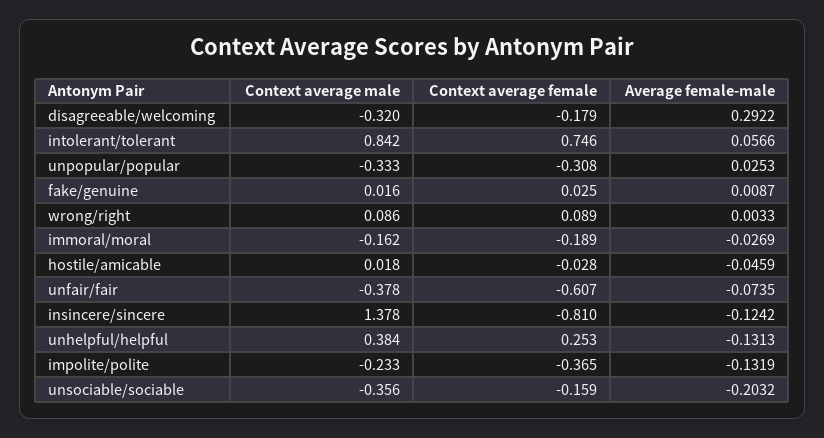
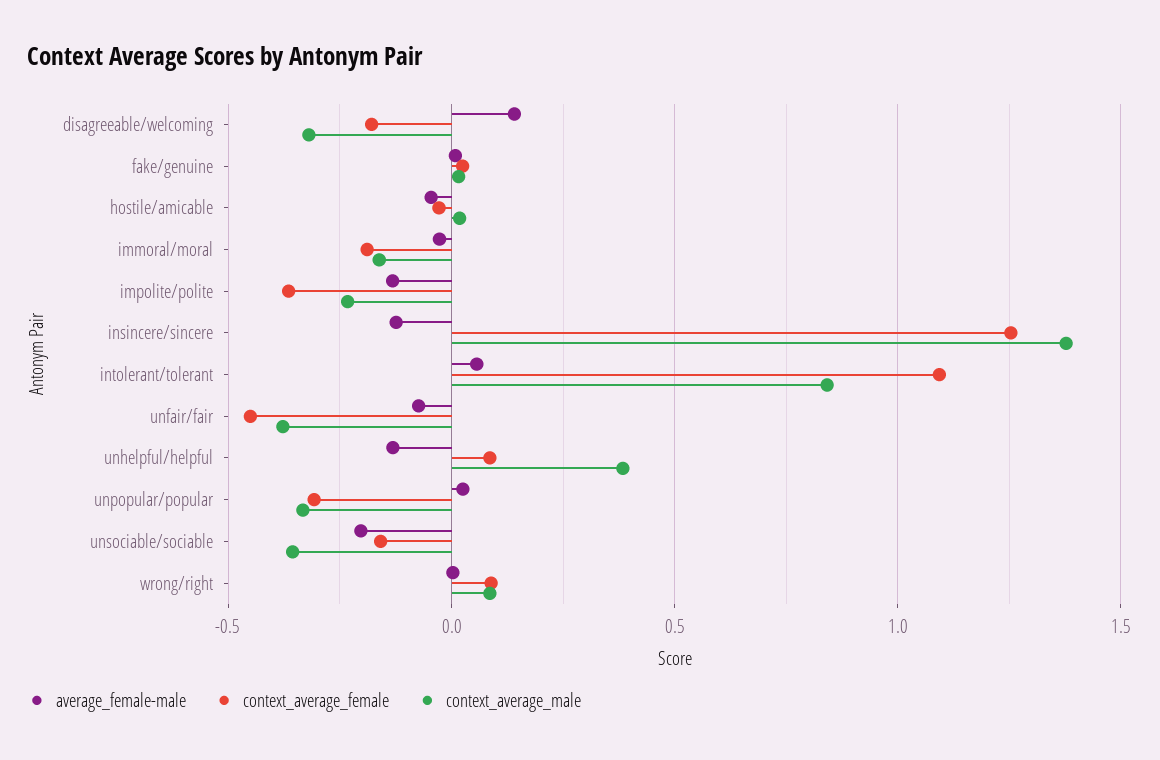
  {
    "Context average male": {
      "disagreeable/welcoming": -0.32,
      "intolerant/tolerant": 0.842,
      "unpopular/popular": -0.333,
      "fake/genuine": 0.016,
      "wrong/right": 0.086,
      "immoral/moral": -0.162,
      "hostile/amicable": 0.018,
      "unfair/fair": -0.378,
      "insincere/sincere": 1.378,
      "unhelpful/helpful": 0.384,
      "impolite/polite": -0.233,
      "unsociable/sociable": -0.356
    },
    "Context average female": {
      "disagreeable/welcoming": -0.179,
-     "intolerant/tolerant": 0.746,
+     "intolerant/tolerant": 1.1,
      "unpopular/popular": -0.308,
      "fake/genuine": 0.025,
      "wrong/right": 0.089,
      "immoral/moral": -0.189,
      "hostile/amicable": -0.028,
-     "unfair/fair": -0.607,
+     "unfair/fair": -0.45,
-     "insincere/sincere": -0.81,
+     "insincere/sincere": 1.25,
-     "unhelpful/helpful": 0.253,
+     "unhelpful/helpful": 0.1,
      "impolite/polite": -0.365,
      "unsociable/sociable": -0.159
    },
    "Average female-male": {
-     "disagreeable/welcoming": 0.2922,
+     "disagreeable/welcoming": 0.15,
      "intolerant/tolerant": 0.0566,
      "unpopular/popular": 0.0253,
      "fake/genuine": 0.0087,
      "wrong/right": 0.0033,
      "immoral/moral": -0.0269,
      "hostile/amicable": -0.0459,
      "unfair/fair": -0.0735,
      "insincere/sincere": -0.1242,
      "unhelpful/helpful": -0.1313,
      "impolite/polite": -0.1319,
      "unsociable/sociable": -0.2032
    }
  }

